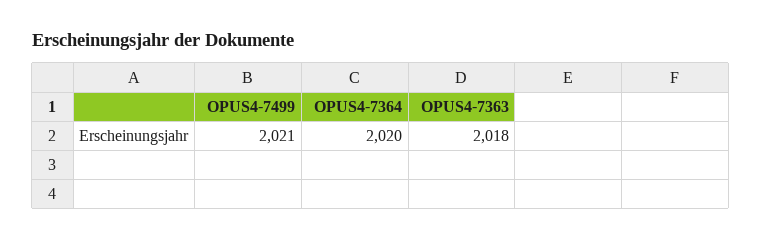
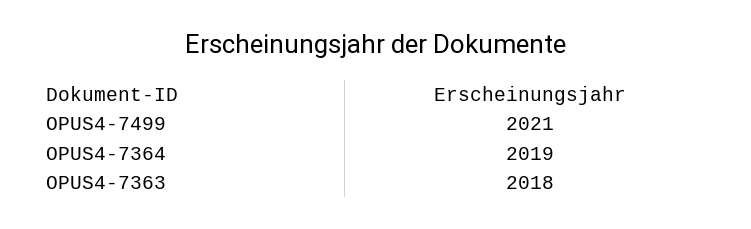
  {
    "OPUS4-7499": 2021,
-   "OPUS4-7364": 2020,
+   "OPUS4-7364": 2019,
    "OPUS4-7363": 2018
  }

